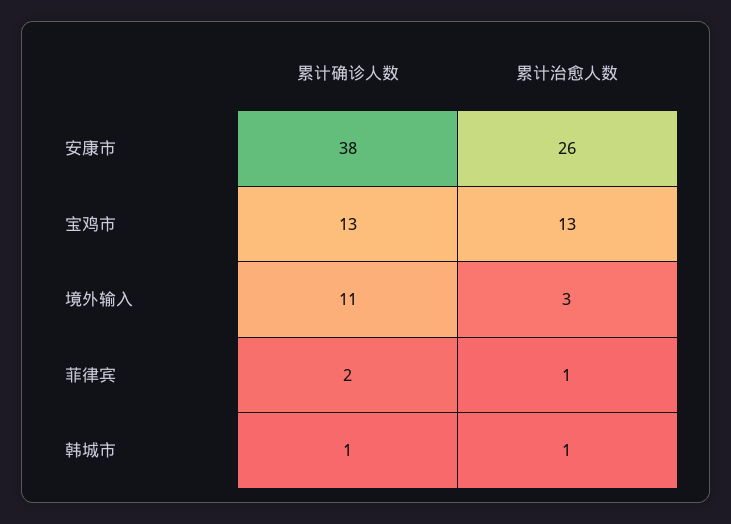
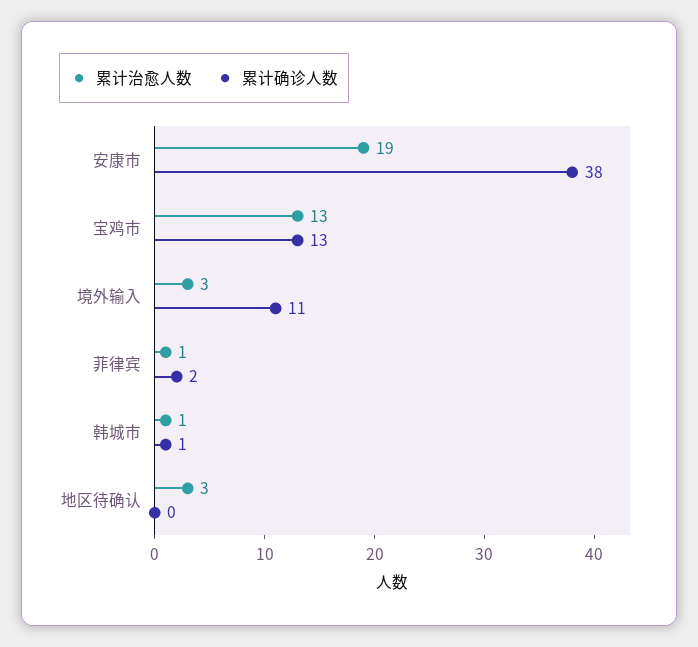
  {
    "累计确诊人数": {
      "安康市": 38,
      "宝鸡市": 13,
      "境外输入": 11,
      "菲律宾": 2,
-     "韩城市": 1
+     "韩城市": 1,
+     "地区待确认": 0
    },
    "累计治愈人数": {
-     "安康市": 26,
+     "安康市": 19,
      "宝鸡市": 13,
      "境外输入": 3,
      "菲律宾": 1,
-     "韩城市": 1
+     "韩城市": 1,
+     "地区待确认": 3
    }
  }

